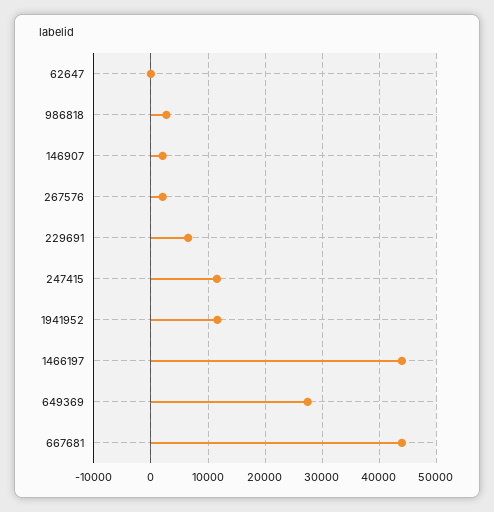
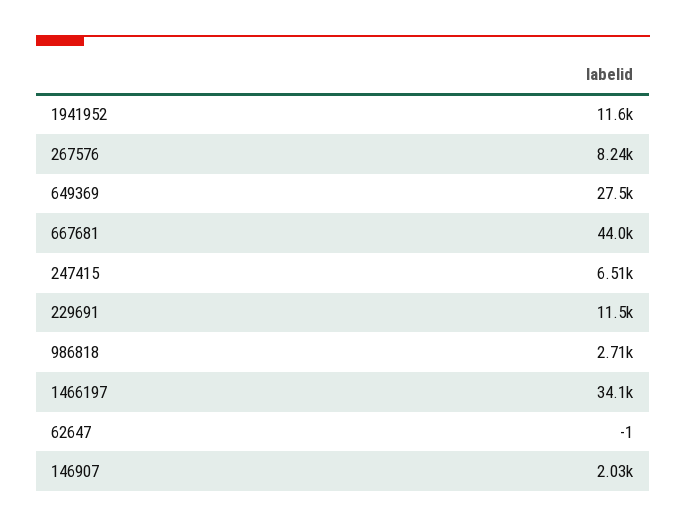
  {
    "62647": -1,
    "986818": 2710,
    "146907": 2030,
-   "267576": 2000,
+   "267576": 8240,
-   "229691": 6000,
+   "229691": 11500,
-   "247415": 12000,
+   "247415": 6510,
    "1941952": 11600,
-   "1466197": 44000,
+   "1466197": 34100,
    "649369": 27500,
    "667681": 44000
  }

